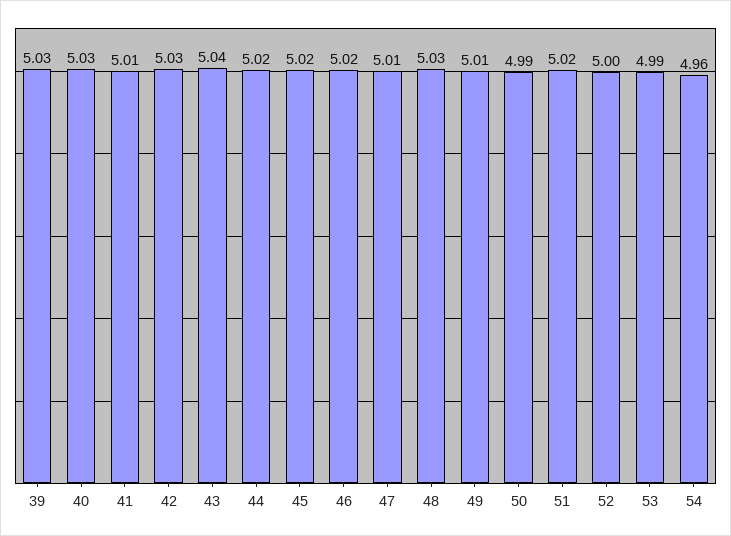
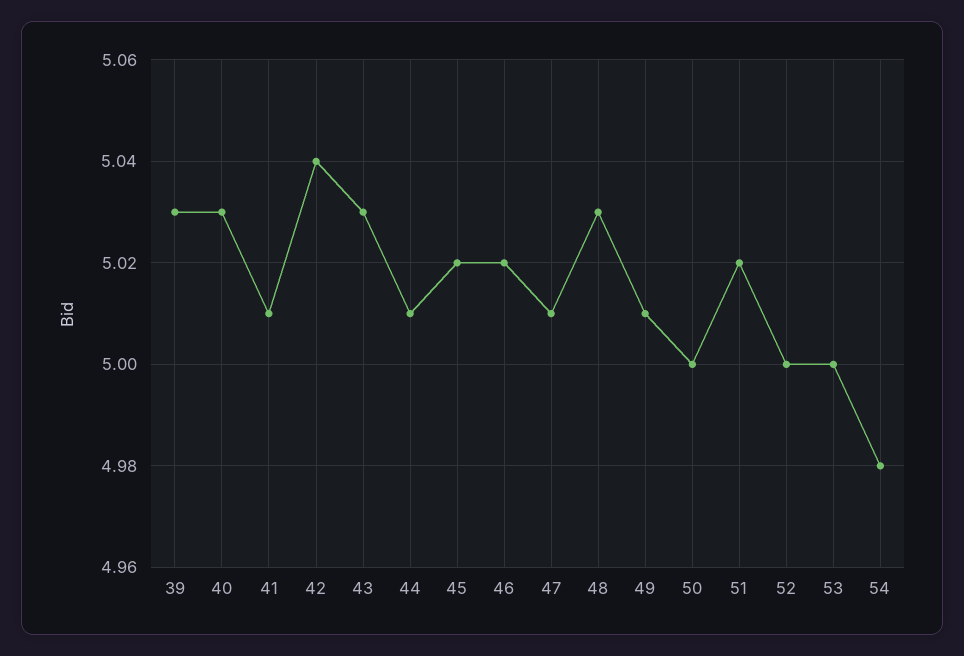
  {
    "39": 5.03,
    "40": 5.03,
    "41": 5.01,
-   "42": 5.03,
+   "42": 5.04,
-   "43": 5.04,
+   "43": 5.03,
-   "44": 5.02,
+   "44": 5.01,
    "45": 5.02,
    "46": 5.02,
    "47": 5.01,
    "48": 5.03,
    "49": 5.01,
-   "50": 4.99,
+   "50": 5,
    "51": 5.02,
    "52": 5,
-   "53": 4.99,
+   "53": 5,
-   "54": 4.96
+   "54": 4.98
  }

